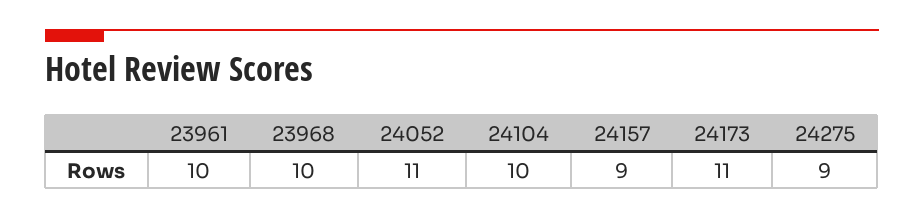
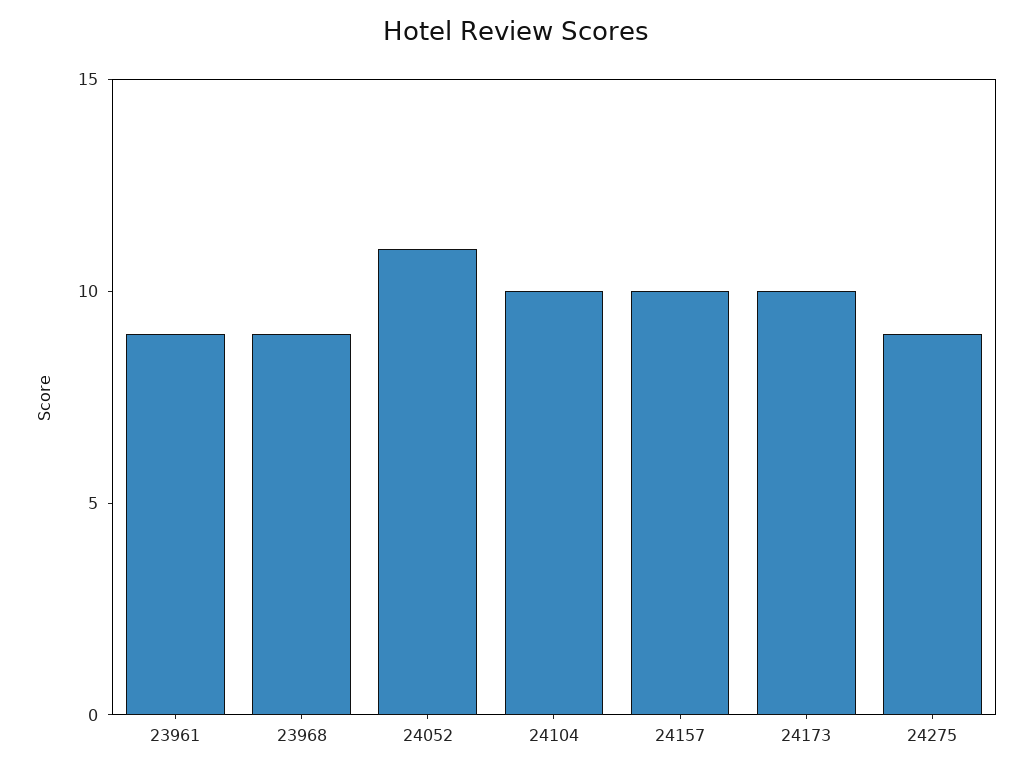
  {
-   "23961": 10,
+   "23961": 9,
-   "23968": 10,
+   "23968": 9,
    "24052": 11,
    "24104": 10,
-   "24157": 9,
+   "24157": 10,
-   "24173": 11,
+   "24173": 10,
    "24275": 9
  }

